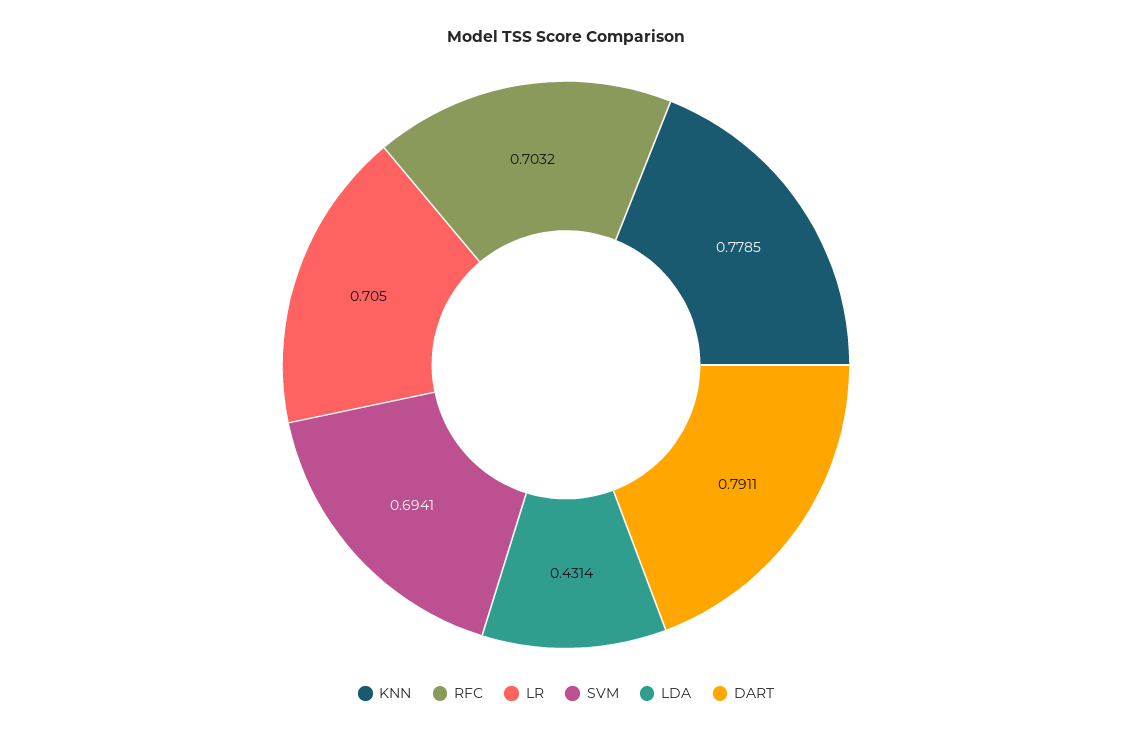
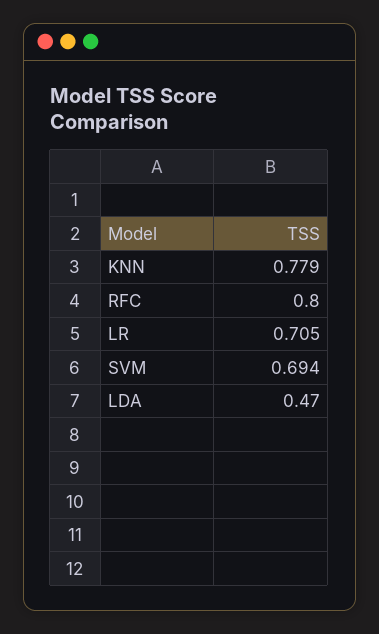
  {
    "KNN": 0.7785,
-   "RFC": 0.7032,
+   "RFC": 0.8,
    "LR": 0.705,
    "SVM": 0.6941,
-   "LDA": 0.4314,
+   "LDA": 0.47
-   "DART": 0.7911
  }

